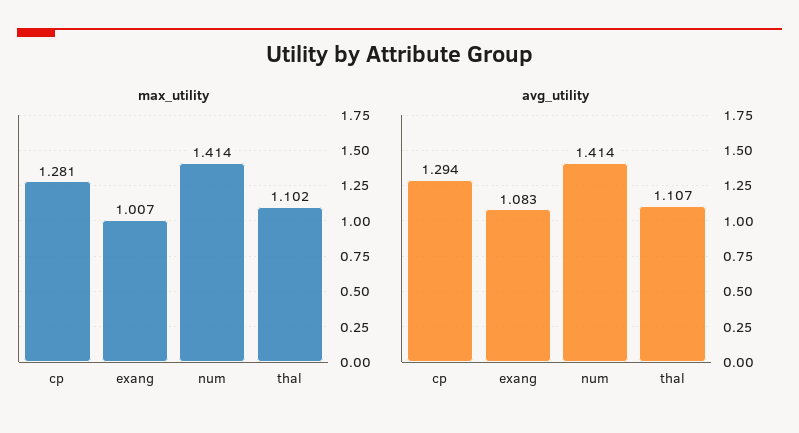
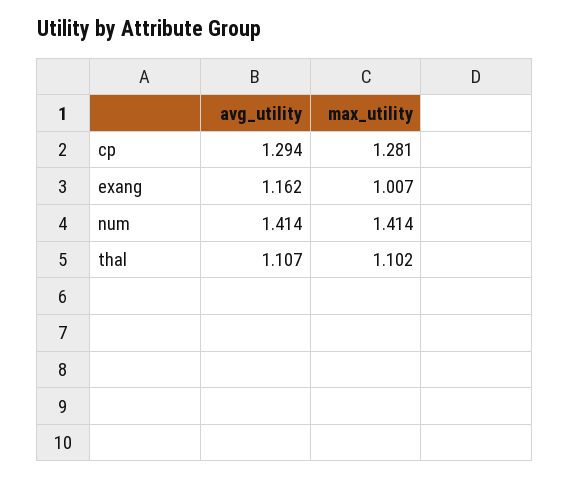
  {
    "max_utility": {
      "cp": 1.281,
      "exang": 1.007,
      "num": 1.414,
      "thal": 1.102
    },
    "avg_utility": {
      "cp": 1.294,
-     "exang": 1.083,
+     "exang": 1.162,
      "num": 1.414,
      "thal": 1.107
    }
  }

